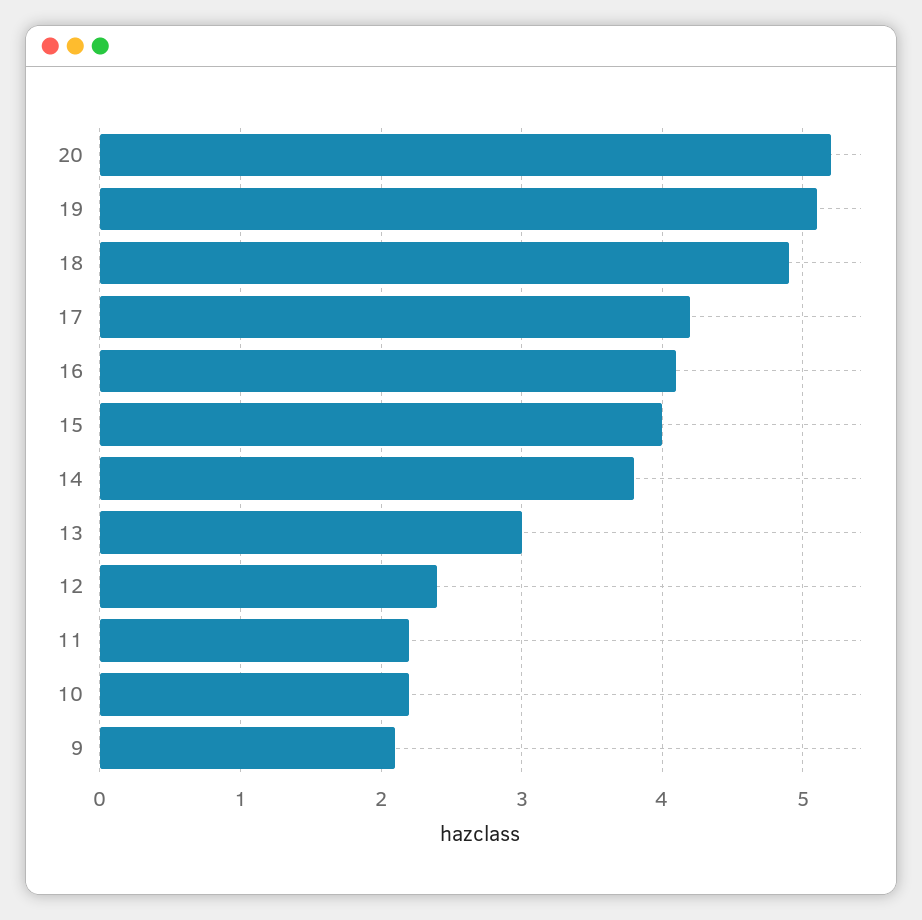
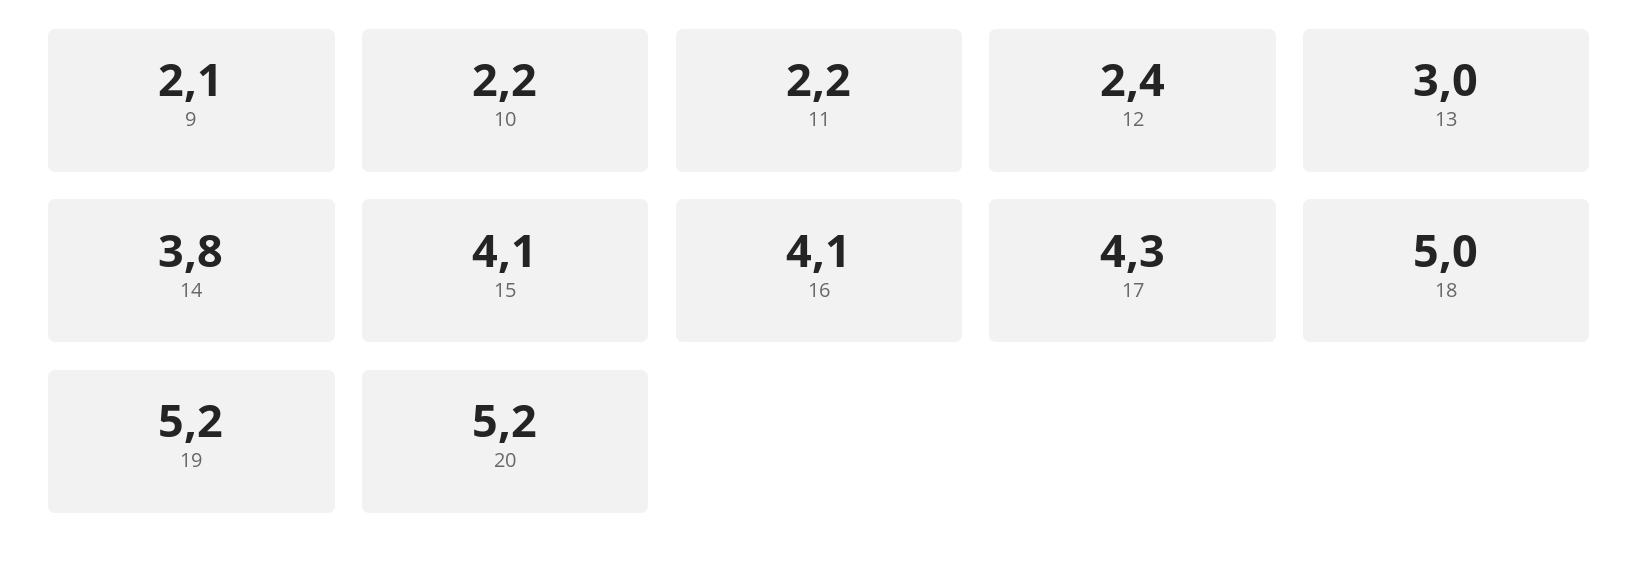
  {
    "20": 5.2,
-   "19": 5.1,
+   "19": 5.2,
-   "18": 4.9,
+   "18": 5,
-   "17": 4.2,
+   "17": 4.3,
    "16": 4.1,
-   "15": 4,
+   "15": 4.1,
    "14": 3.8,
    "13": 3,
    "12": 2.4,
    "11": 2.2,
    "10": 2.2,
    "9": 2.1
  }

